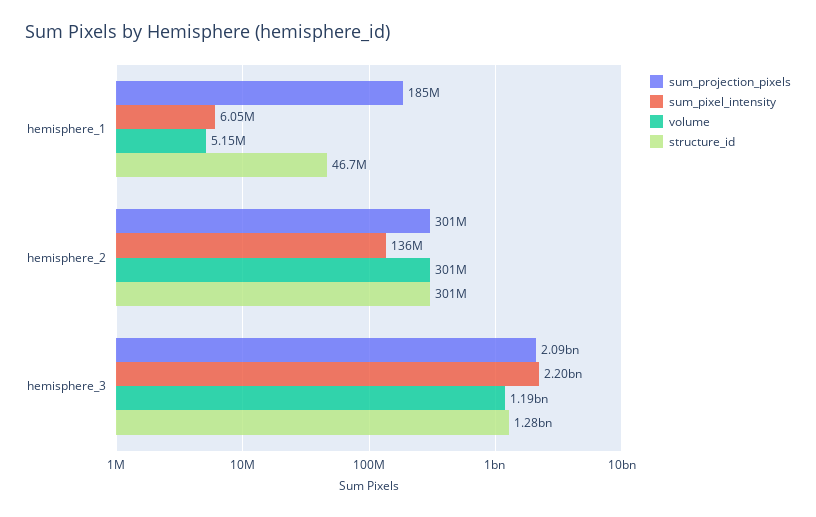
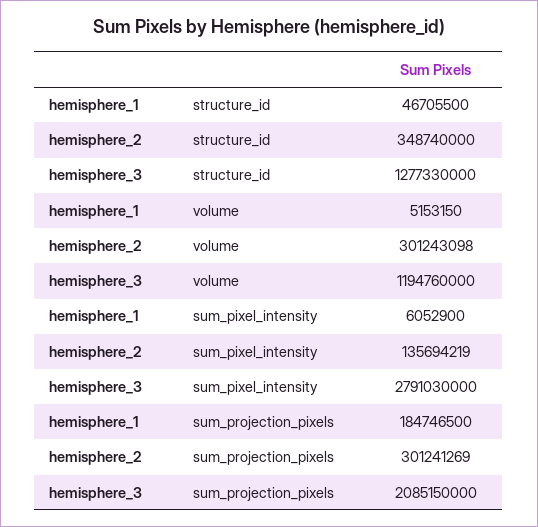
  {
    "sum_projection_pixels": {
      "hemisphere_1": 184746500,
      "hemisphere_2": 301241269,
      "hemisphere_3": 2085150000
    },
    "sum_pixel_intensity": {
      "hemisphere_1": 6052900,
      "hemisphere_2": 135694219,
-     "hemisphere_3": 2200000000
+     "hemisphere_3": 2791030000
    },
    "volume": {
      "hemisphere_1": 5153150,
      "hemisphere_2": 301243098,
      "hemisphere_3": 1194760000
    },
    "structure_id": {
      "hemisphere_1": 46705500,
-     "hemisphere_2": 301000000,
+     "hemisphere_2": 348740000,
      "hemisphere_3": 1277330000
    }
  }

